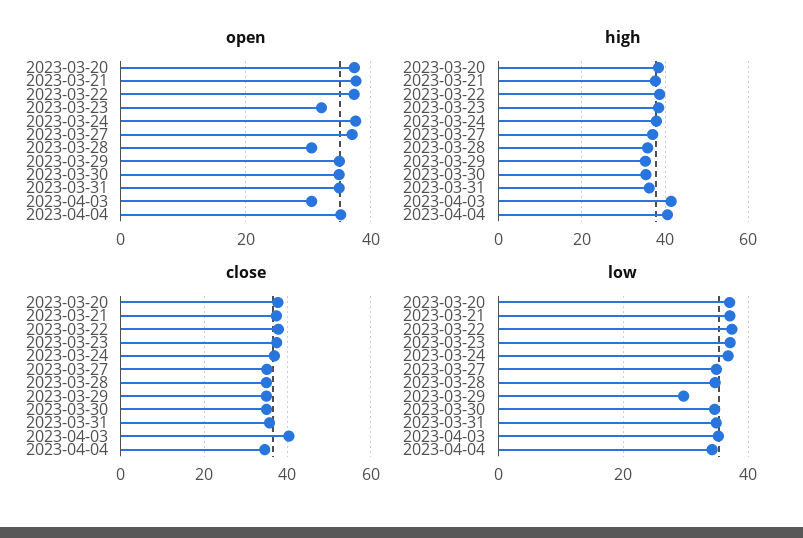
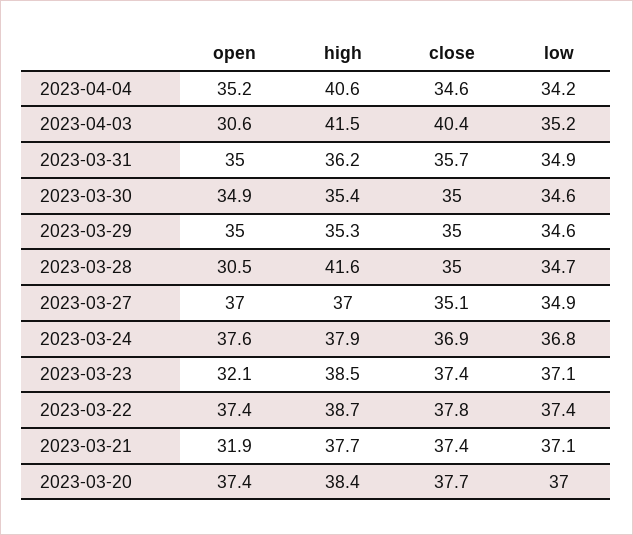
  {
    "open": {
      "2023-03-20": 37.4,
-     "2023-03-21": 38,
+     "2023-03-21": 31.9,
      "2023-03-22": 37.4,
      "2023-03-23": 32.1,
      "2023-03-24": 37.6,
      "2023-03-27": 37,
      "2023-03-28": 30.5,
      "2023-03-29": 35,
      "2023-03-30": 34.9,
      "2023-03-31": 35,
      "2023-04-03": 30.6,
      "2023-04-04": 35.2
    },
    "high": {
      "2023-03-20": 38.4,
      "2023-03-21": 37.7,
      "2023-03-22": 38.7,
      "2023-03-23": 38.5,
      "2023-03-24": 37.9,
      "2023-03-27": 37,
-     "2023-03-28": 36,
+     "2023-03-28": 41.6,
      "2023-03-29": 35.3,
      "2023-03-30": 35.4,
      "2023-03-31": 36.2,
      "2023-04-03": 41.5,
      "2023-04-04": 40.6
    },
    "close": {
      "2023-03-20": 37.7,
      "2023-03-21": 37.4,
      "2023-03-22": 37.8,
      "2023-03-23": 37.4,
      "2023-03-24": 36.9,
      "2023-03-27": 35.1,
      "2023-03-28": 35,
      "2023-03-29": 35,
      "2023-03-30": 35,
      "2023-03-31": 35.7,
      "2023-04-03": 40.4,
      "2023-04-04": 34.6
    },
    "low": {
      "2023-03-20": 37,
      "2023-03-21": 37.1,
      "2023-03-22": 37.4,
      "2023-03-23": 37.1,
      "2023-03-24": 36.8,
      "2023-03-27": 34.9,
      "2023-03-28": 34.7,
-     "2023-03-29": 30,
+     "2023-03-29": 34.6,
      "2023-03-30": 34.6,
      "2023-03-31": 34.9,
      "2023-04-03": 35.2,
      "2023-04-04": 34.2
    }
  }

